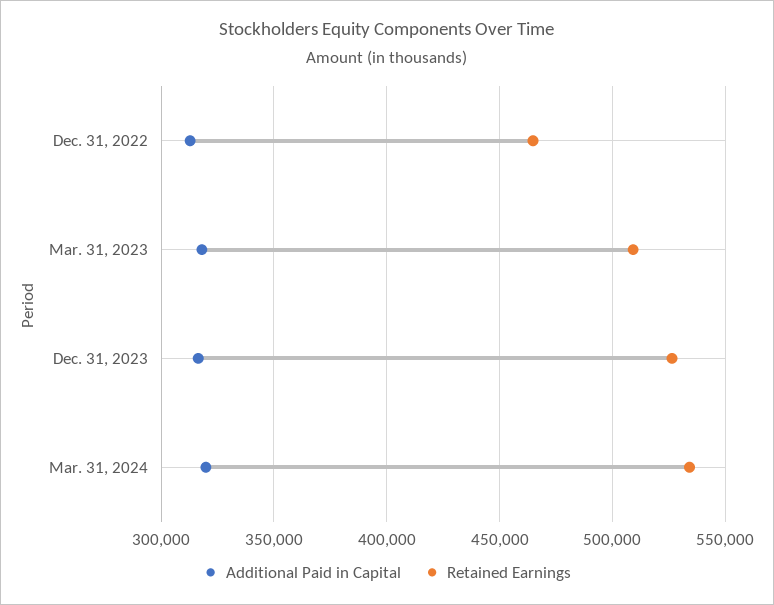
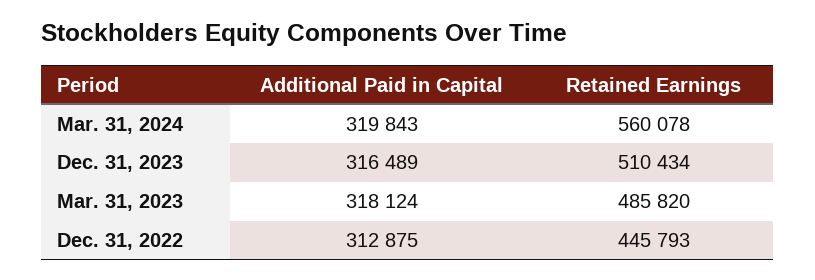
  {
    "Additional Paid in Capital": {
      "Dec. 31, 2022": 312875,
      "Mar. 31, 2023": 318124,
      "Dec. 31, 2023": 316489,
      "Mar. 31, 2024": 319843
    },
    "Retained Earnings": {
-     "Dec. 31, 2022": 465000,
+     "Dec. 31, 2022": 445793,
-     "Mar. 31, 2023": 510000,
+     "Mar. 31, 2023": 485820,
-     "Dec. 31, 2023": 525000,
+     "Dec. 31, 2023": 510434,
-     "Mar. 31, 2024": 535000
+     "Mar. 31, 2024": 560078
    }
  }

